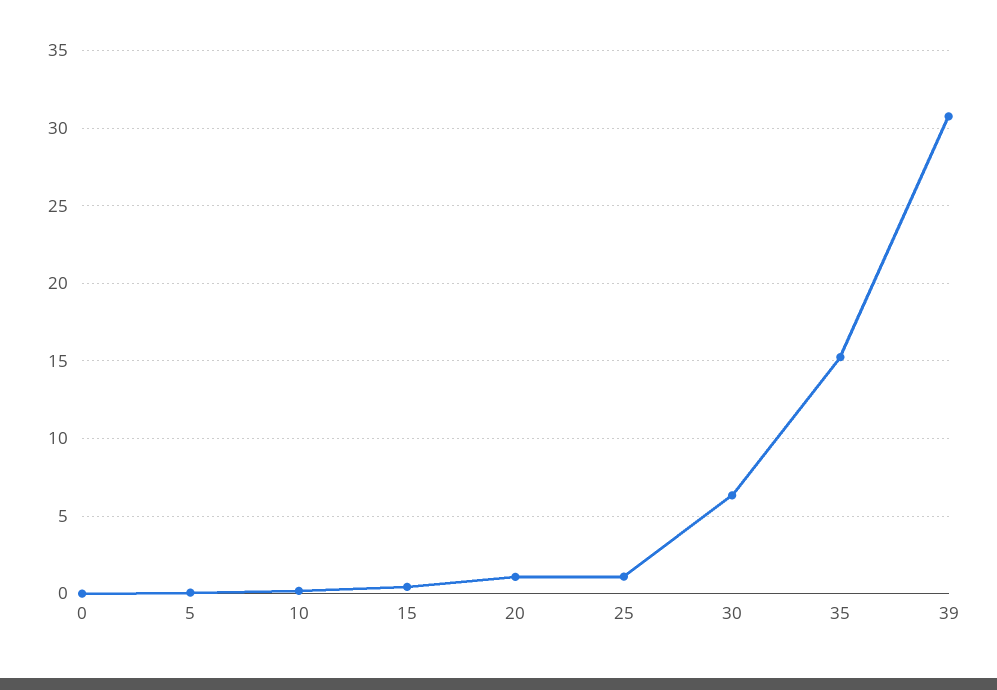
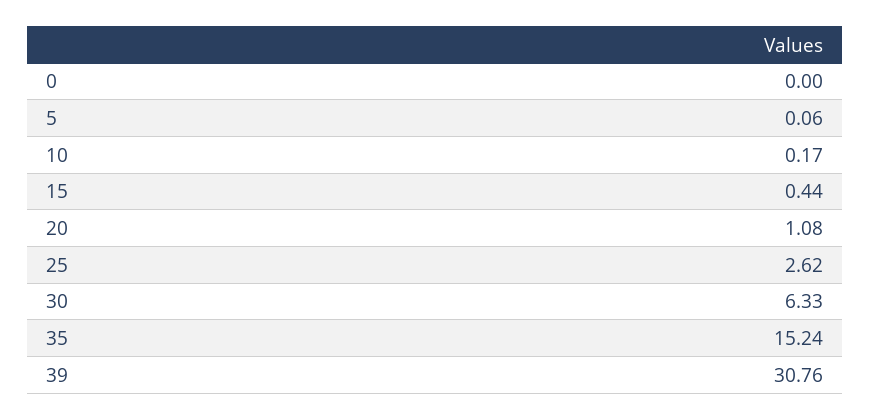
  {
    "0": 0,
    "5": 0.06,
    "10": 0.17,
    "15": 0.44,
    "20": 1.08,
-   "25": 1,
+   "25": 2.62,
    "30": 6.33,
    "35": 15.24,
    "39": 30.76
  }

